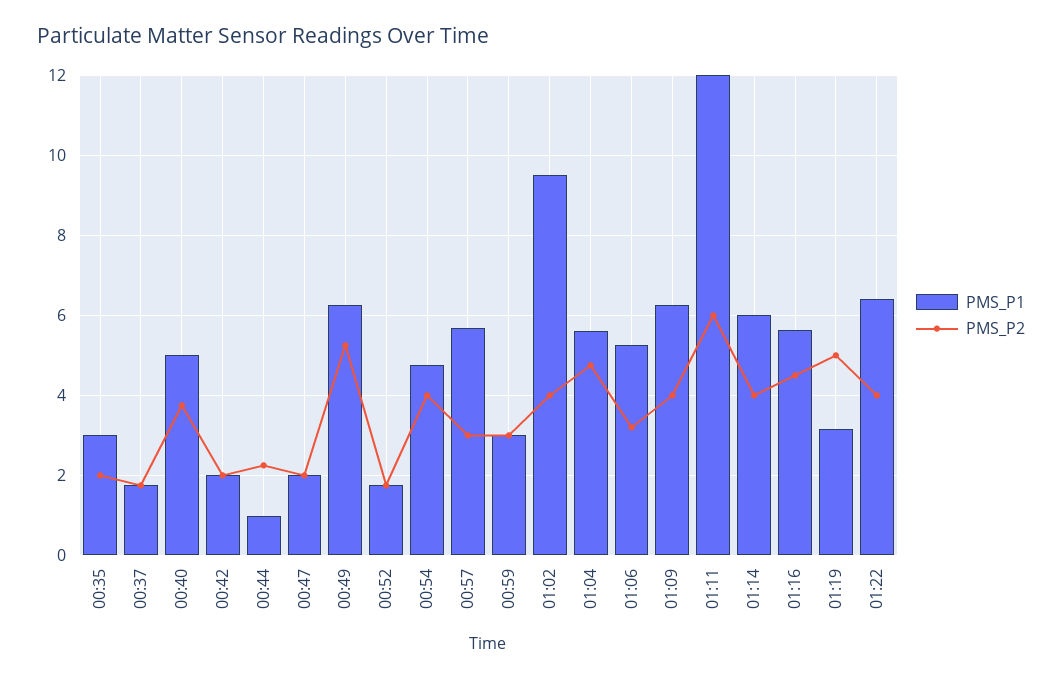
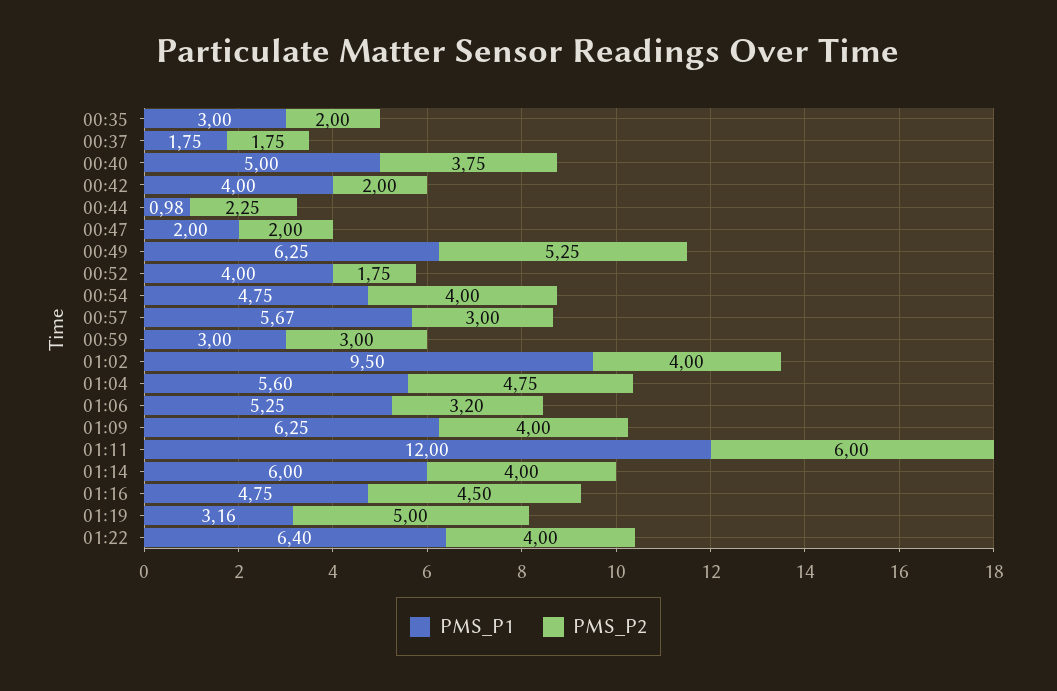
  {
    "PMS_P1": {
      "00:35": 3,
      "00:37": 1.75,
      "00:40": 5,
-     "00:42": 2,
+     "00:42": 4,
      "00:44": 0.98,
      "00:47": 2,
      "00:49": 6.25,
-     "00:52": 1.8,
+     "00:52": 4,
      "00:54": 4.75,
      "00:57": 5.67,
      "00:59": 3,
      "01:02": 9.5,
      "01:04": 5.6,
      "01:06": 5.25,
      "01:09": 6.25,
      "01:11": 12,
      "01:14": 6,
-     "01:16": 5.6,
+     "01:16": 4.75,
      "01:19": 3.16,
      "01:22": 6.4
    },
    "PMS_P2": {
      "00:35": 2,
      "00:37": 1.75,
      "00:40": 3.75,
      "00:42": 2,
      "00:44": 2.25,
      "00:47": 2,
      "00:49": 5.25,
      "00:52": 1.75,
      "00:54": 4,
      "00:57": 3,
      "00:59": 3,
      "01:02": 4,
      "01:04": 4.75,
      "01:06": 3.2,
      "01:09": 4,
      "01:11": 6,
      "01:14": 4,
      "01:16": 4.5,
      "01:19": 5,
      "01:22": 4
    }
  }

